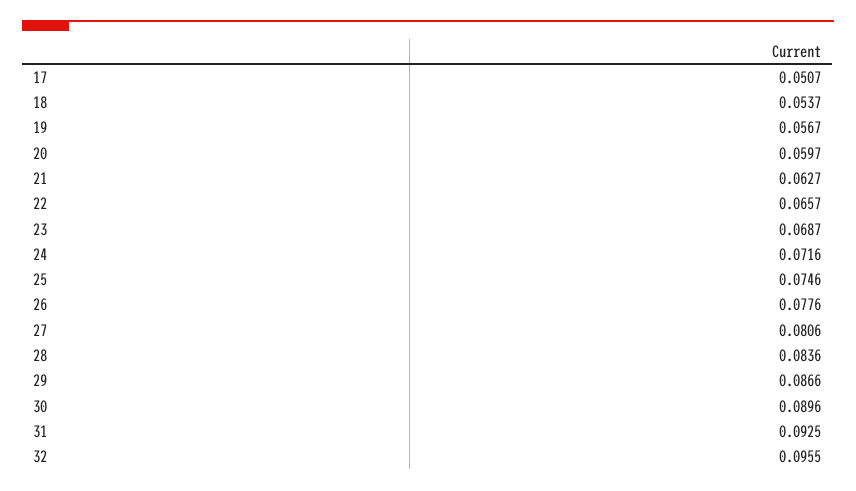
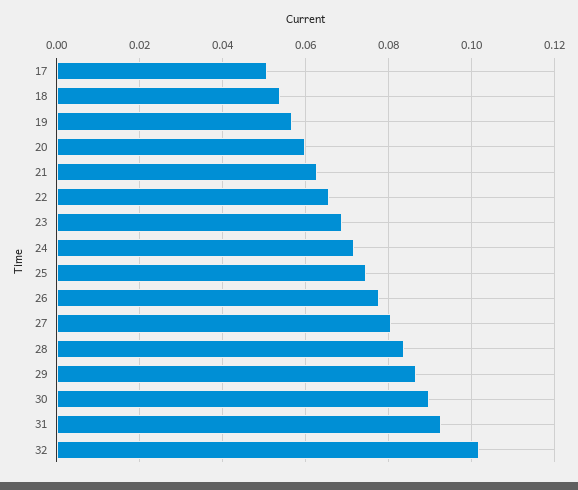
  {
    "17": 0.0507,
    "18": 0.0537,
    "19": 0.0567,
    "20": 0.0597,
    "21": 0.0627,
    "22": 0.0657,
    "23": 0.0687,
    "24": 0.0716,
    "25": 0.0746,
    "26": 0.0776,
    "27": 0.0806,
    "28": 0.0836,
    "29": 0.0866,
    "30": 0.0896,
    "31": 0.0925,
-   "32": 0.0955
+   "32": 0.102
  }

